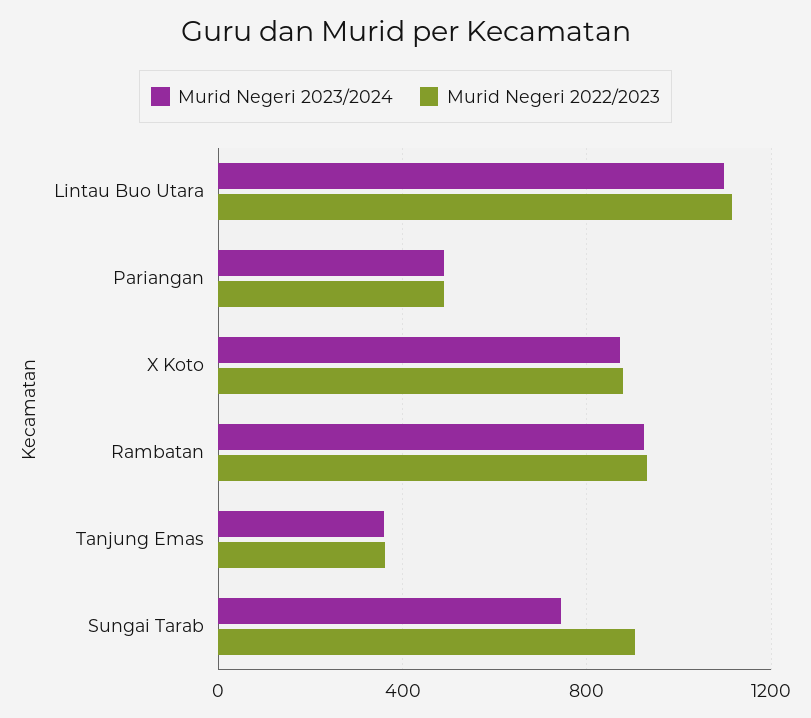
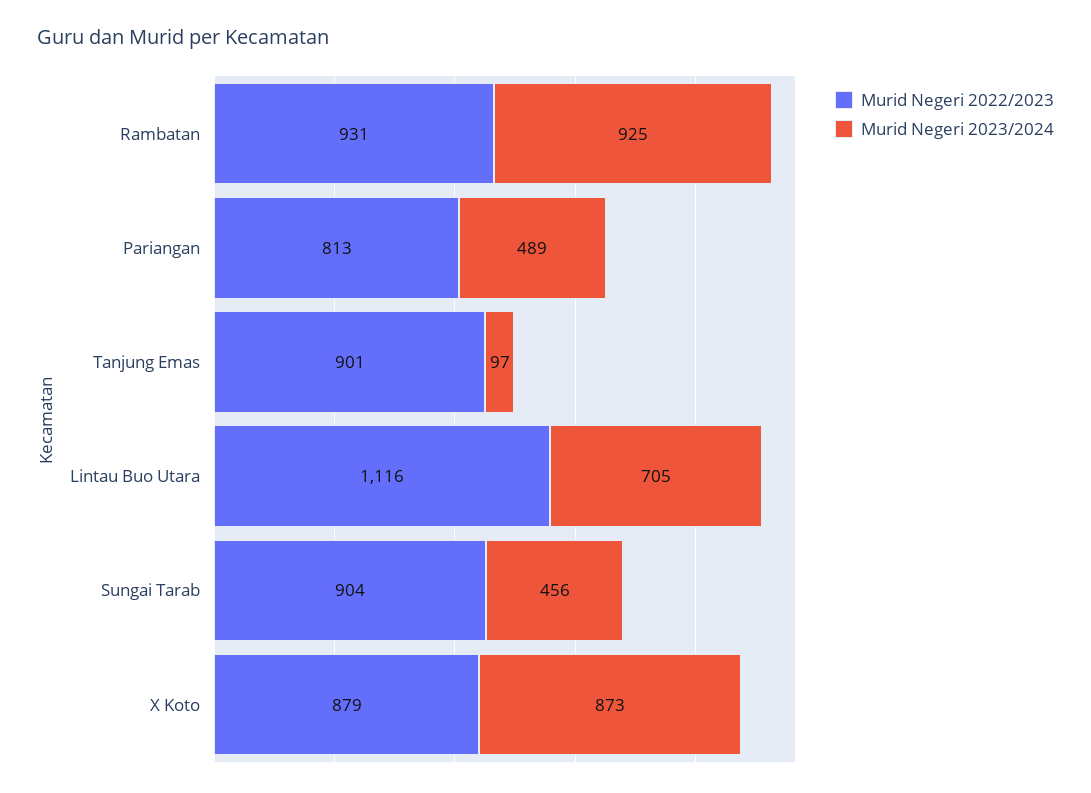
  {
    "Murid Negeri 2023/2024": {
-     "Lintau Buo Utara": 1100,
+     "Lintau Buo Utara": 705,
      "Pariangan": 489,
      "X Koto": 873,
      "Rambatan": 925,
-     "Tanjung Emas": 350,
+     "Tanjung Emas": 97,
-     "Sungai Tarab": 750
+     "Sungai Tarab": 456
    },
    "Murid Negeri 2022/2023": {
      "Lintau Buo Utara": 1116,
-     "Pariangan": 500,
+     "Pariangan": 813,
      "X Koto": 879,
      "Rambatan": 931,
-     "Tanjung Emas": 350,
+     "Tanjung Emas": 901,
      "Sungai Tarab": 904
    }
  }

